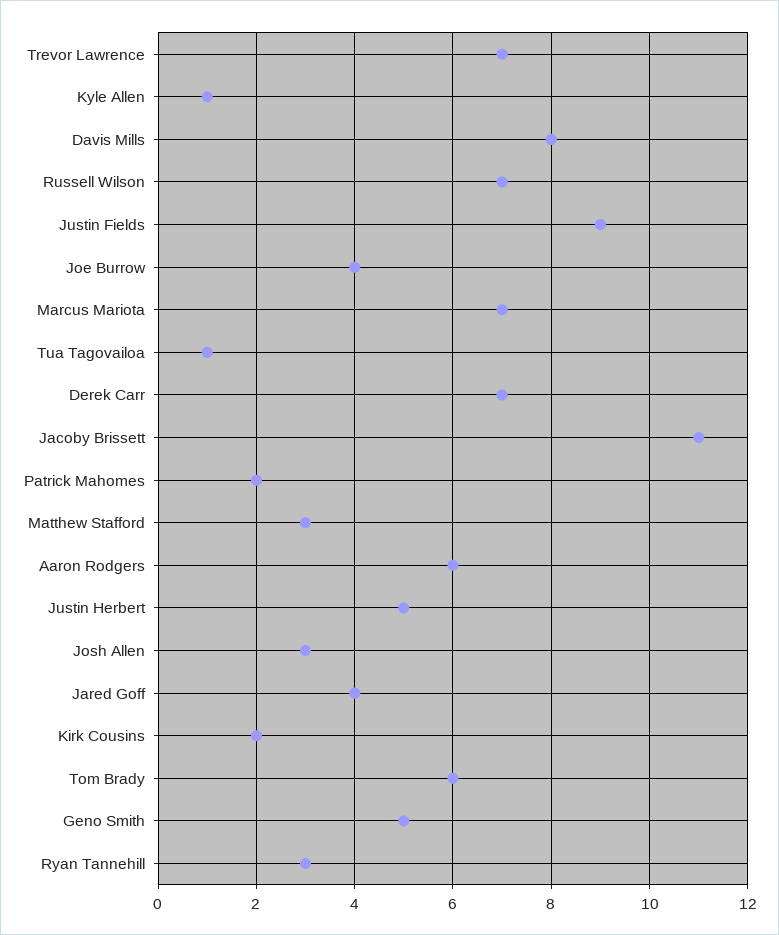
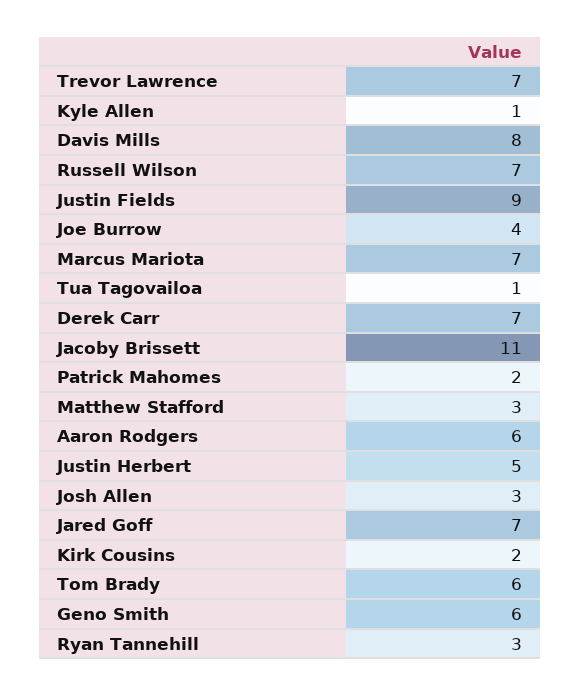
  {
    "Trevor Lawrence": 7,
    "Kyle Allen": 1,
    "Davis Mills": 8,
    "Russell Wilson": 7,
    "Justin Fields": 9,
    "Joe Burrow": 4,
    "Marcus Mariota": 7,
    "Tua Tagovailoa": 1,
    "Derek Carr": 7,
    "Jacoby Brissett": 11,
    "Patrick Mahomes": 2,
    "Matthew Stafford": 3,
    "Aaron Rodgers": 6,
    "Justin Herbert": 5,
    "Josh Allen": 3,
-   "Jared Goff": 4,
+   "Jared Goff": 7,
    "Kirk Cousins": 2,
    "Tom Brady": 6,
-   "Geno Smith": 5,
+   "Geno Smith": 6,
    "Ryan Tannehill": 3
  }

